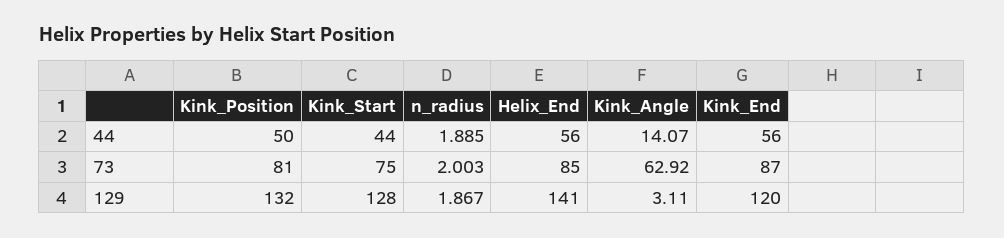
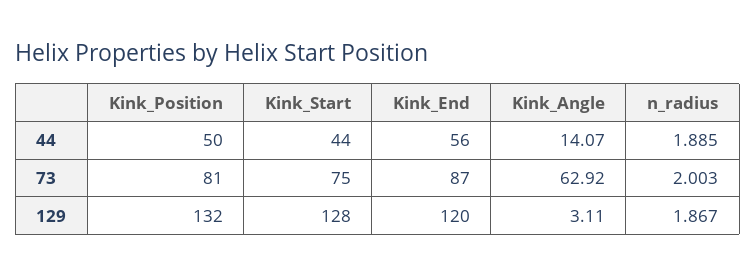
  {
    "Kink_Position": {
      "44": 50,
      "73": 81,
      "129": 132
    },
    "Kink_Start": {
      "44": 44,
      "73": 75,
      "129": 128
    },
    "n_radius": {
      "44": 1.885,
      "73": 2.003,
      "129": 1.867
    },
-   "Helix_End": {
-     "44": 56,
-     "73": 85,
-     "129": 141
-   },
    "Kink_Angle": {
      "44": 14.07,
      "73": 62.92,
      "129": 3.11
    },
    "Kink_End": {
      "44": 56,
      "73": 87,
      "129": 120
    }
  }

